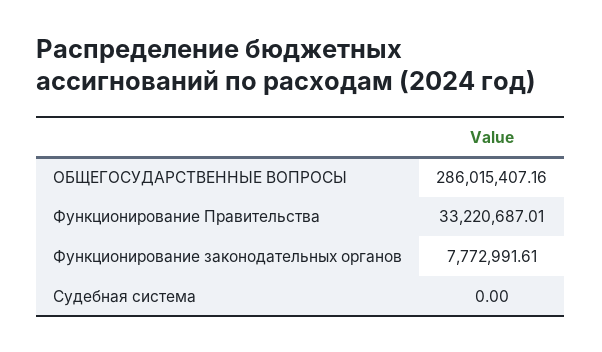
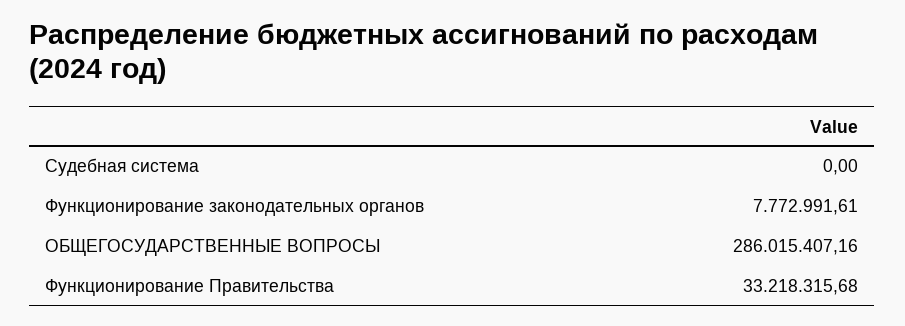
  {
    "ОБЩЕГОСУДАРСТВЕННЫЕ ВОПРОСЫ": 286015407.16,
-   "Функционирование Правительства": 33220687.01,
+   "Функционирование Правительства": 33218315.68,
    "Функционирование законодательных органов": 7772991.61,
    "Судебная система": 0
  }

